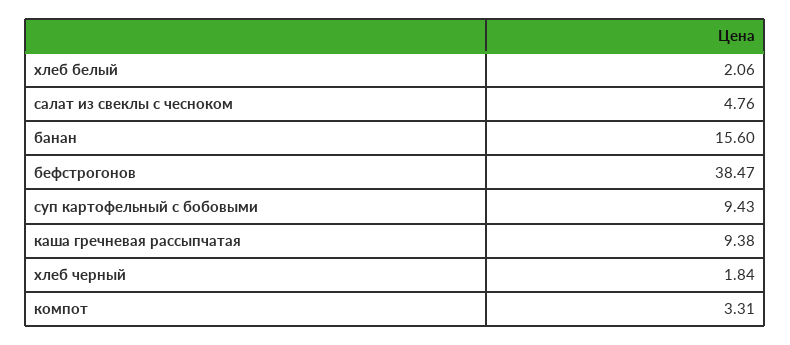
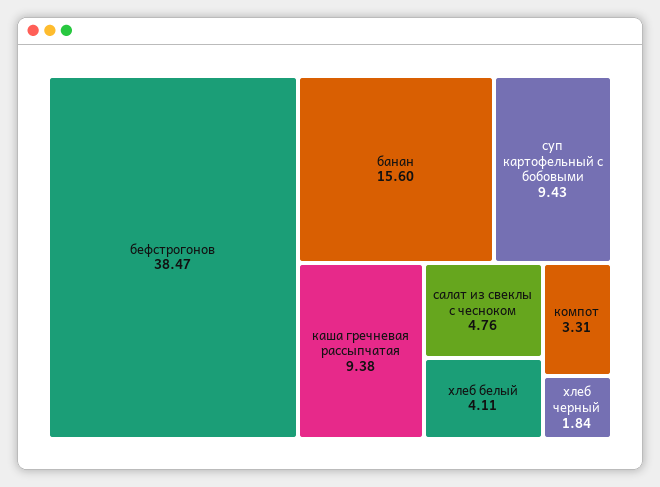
  {
-   "хлеб белый": 2.06,
+   "хлеб белый": 4.11,
    "салат из свеклы с чесноком": 4.76,
    "банан": 15.6,
    "бефстрогонов": 38.47,
    "суп картофельный с бобовыми": 9.43,
    "каша гречневая рассыпчатая": 9.38,
    "хлеб черный": 1.84,
    "компот": 3.31
  }

